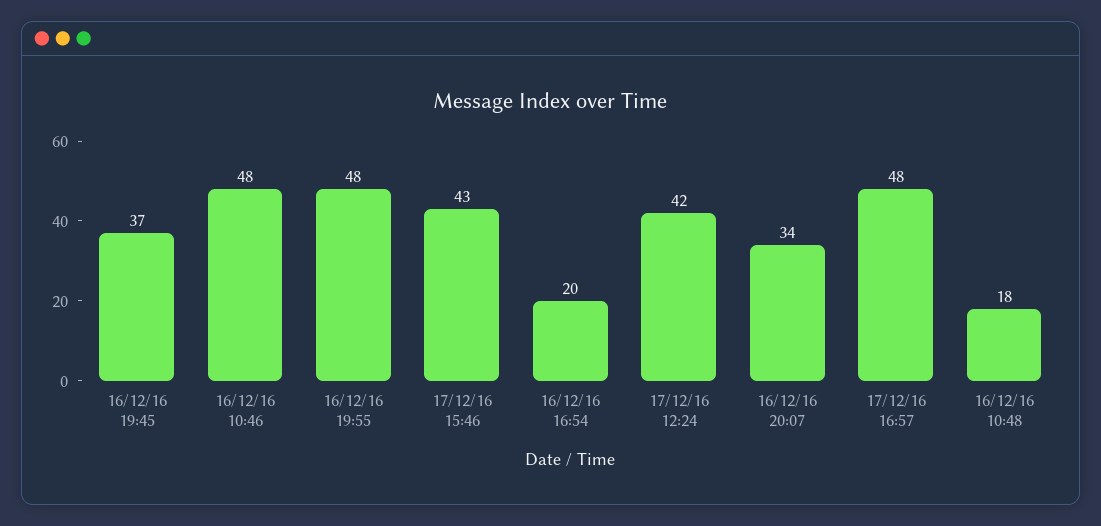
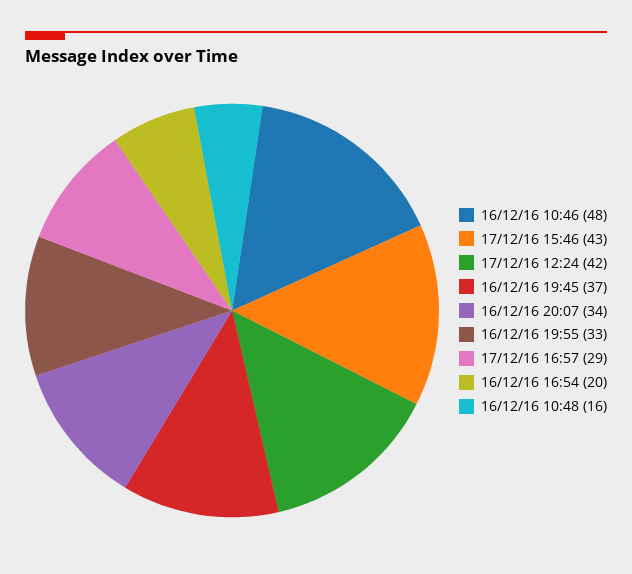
  {
    "16/12/16 19:45": 37,
    "16/12/16 10:46": 48,
-   "16/12/16 19:55": 48,
+   "16/12/16 19:55": 33,
    "17/12/16 15:46": 43,
    "16/12/16 16:54": 20,
    "17/12/16 12:24": 42,
    "16/12/16 20:07": 34,
-   "17/12/16 16:57": 48,
+   "17/12/16 16:57": 29,
-   "16/12/16 10:48": 18
+   "16/12/16 10:48": 16
  }

